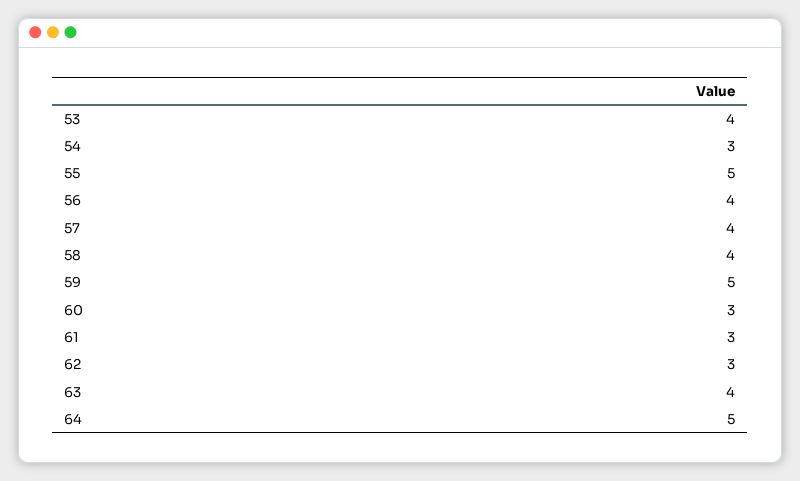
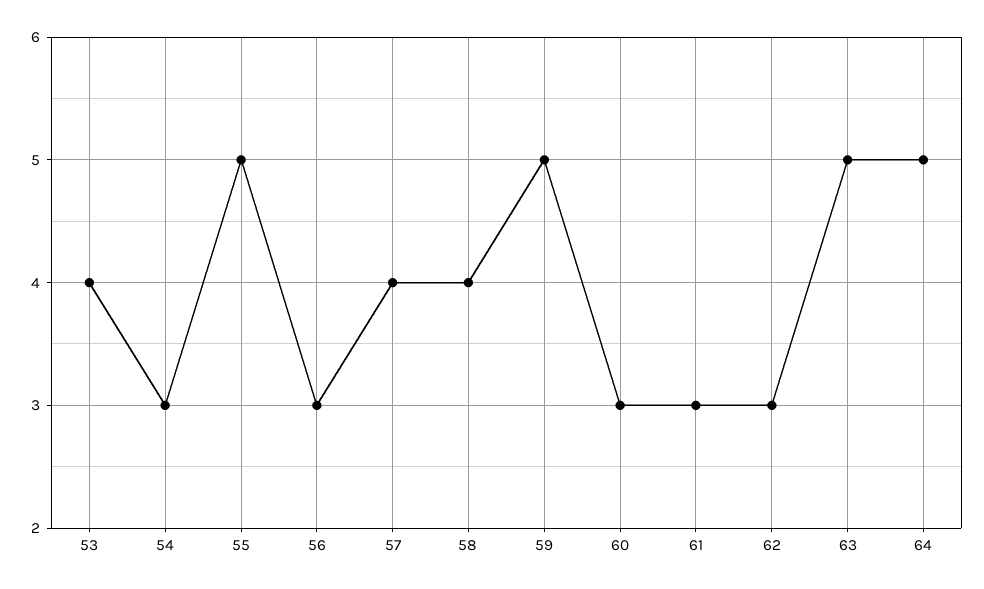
  {
    "53": 4,
    "54": 3,
    "55": 5,
-   "56": 4,
+   "56": 3,
    "57": 4,
    "58": 4,
    "59": 5,
    "60": 3,
    "61": 3,
    "62": 3,
-   "63": 4,
+   "63": 5,
    "64": 5
  }

